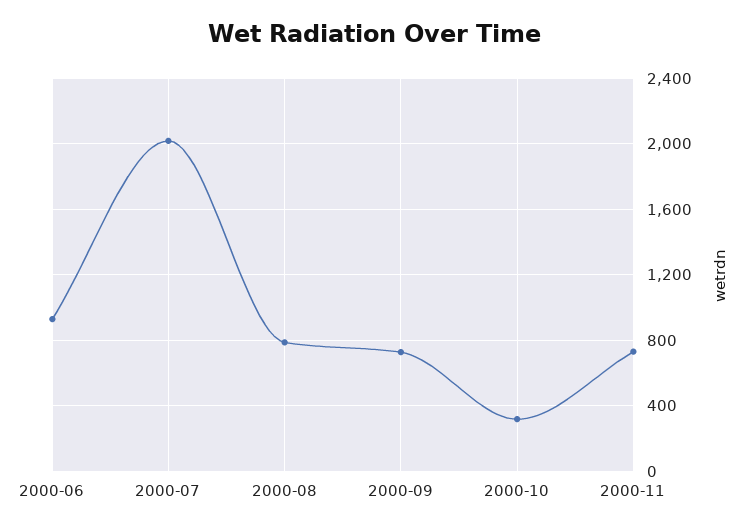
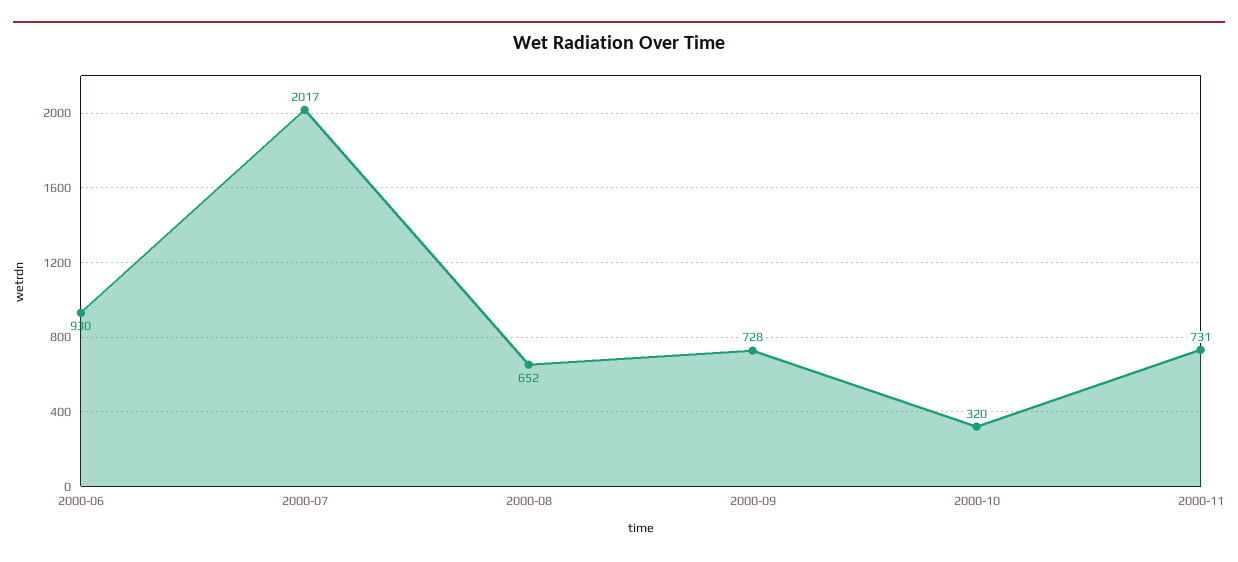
  {
    "2000-06": 930,
    "2000-07": 2017,
-   "2000-08": 800,
+   "2000-08": 652,
    "2000-09": 728,
    "2000-10": 320,
    "2000-11": 731
  }

